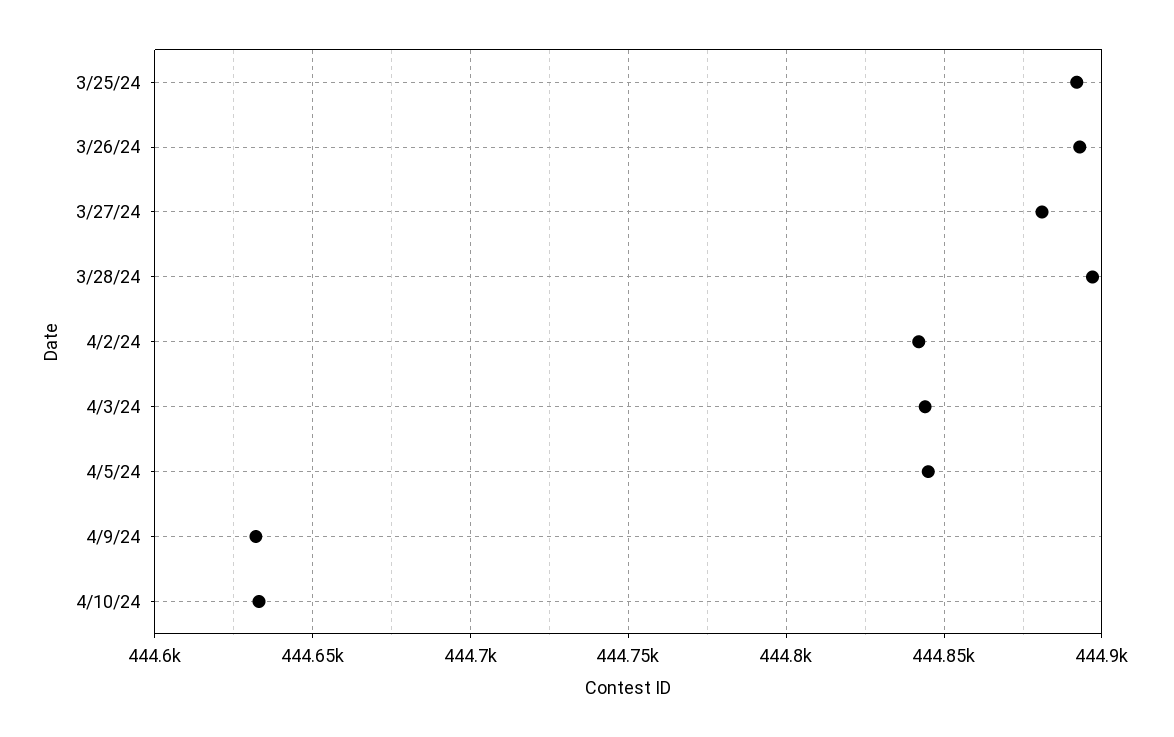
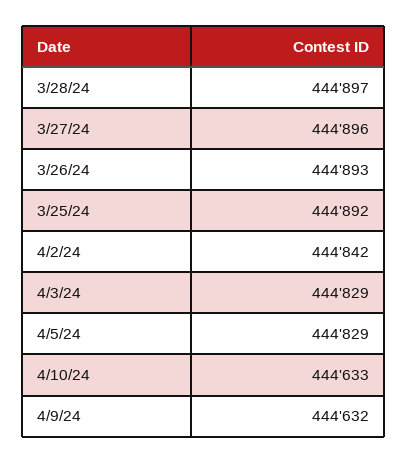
  {
    "3/25/24": 444892,
    "3/26/24": 444893,
-   "3/27/24": 444880,
+   "3/27/24": 444896,
    "3/28/24": 444897,
    "4/2/24": 444842,
-   "4/3/24": 444845,
+   "4/3/24": 444829,
-   "4/5/24": 444845,
+   "4/5/24": 444829,
    "4/9/24": 444632,
    "4/10/24": 444633
  }

